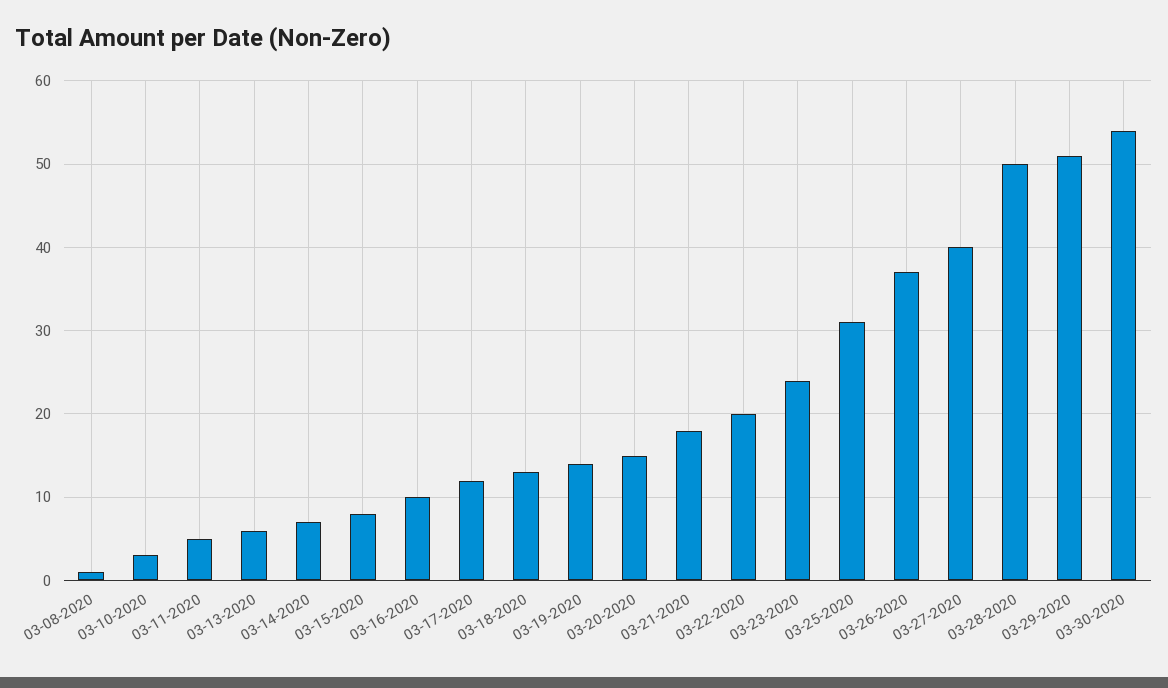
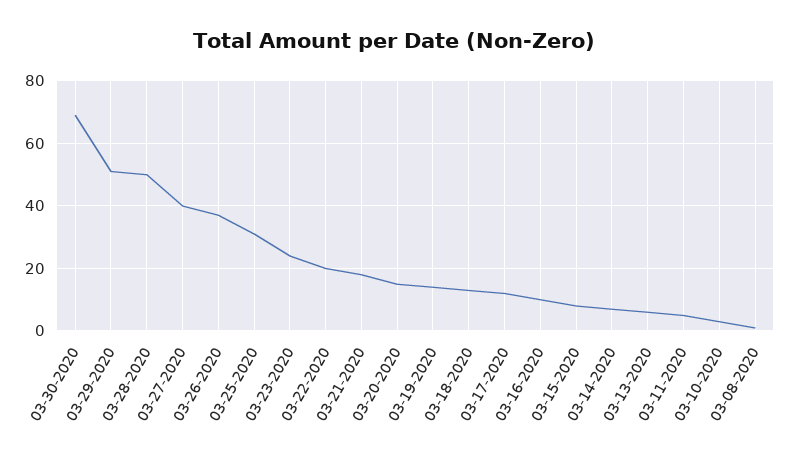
  {
    "03-08-2020": 1,
    "03-10-2020": 3,
    "03-11-2020": 5,
    "03-13-2020": 6,
    "03-14-2020": 7,
    "03-15-2020": 8,
    "03-16-2020": 10,
    "03-17-2020": 12,
    "03-18-2020": 13,
    "03-19-2020": 14,
    "03-20-2020": 15,
    "03-21-2020": 18,
    "03-22-2020": 20,
    "03-23-2020": 24,
    "03-25-2020": 31,
    "03-26-2020": 37,
    "03-27-2020": 40,
    "03-28-2020": 50,
    "03-29-2020": 51,
-   "03-30-2020": 54
+   "03-30-2020": 70
  }

